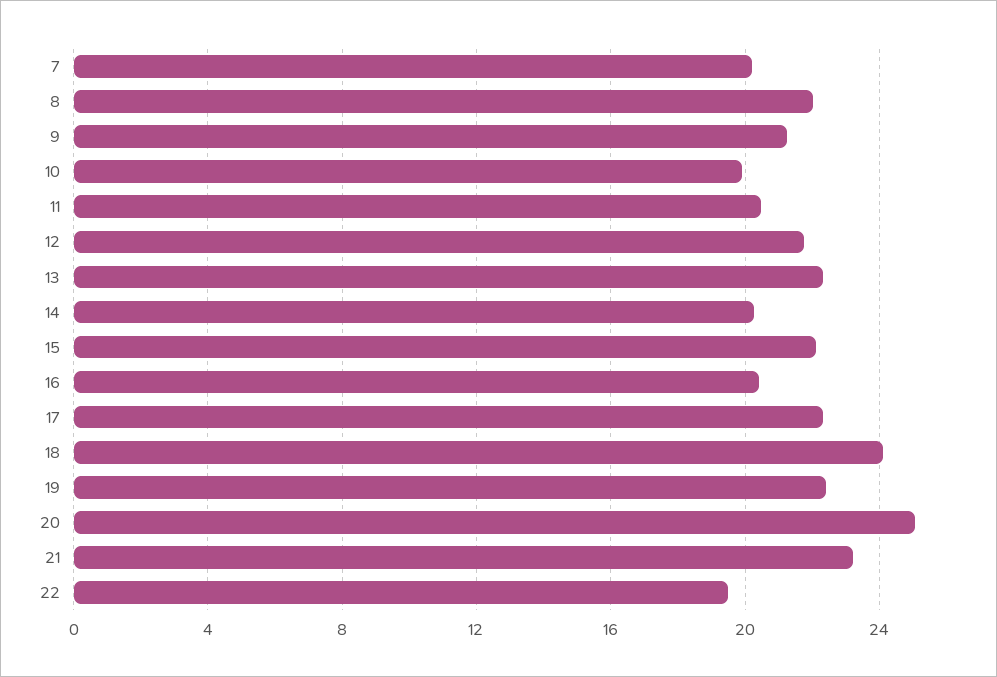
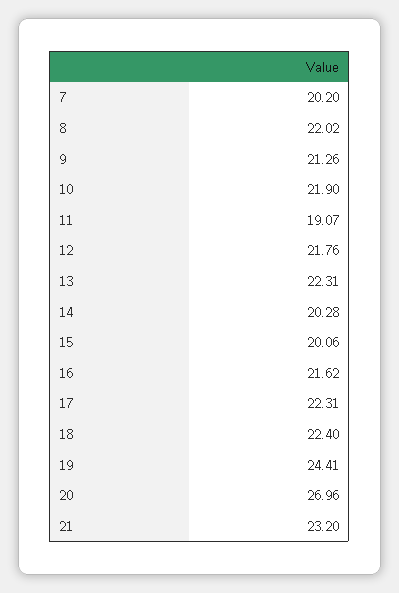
  {
    "7": 20.2,
    "8": 22.02,
    "9": 21.26,
-   "10": 20,
+   "10": 21.9,
-   "11": 20.5,
+   "11": 19.07,
    "12": 21.76,
    "13": 22.31,
    "14": 20.28,
-   "15": 22,
+   "15": 20.06,
-   "16": 20.5,
+   "16": 21.62,
    "17": 22.31,
-   "18": 24,
+   "18": 22.4,
-   "19": 22.5,
+   "19": 24.41,
-   "20": 25,
+   "20": 26.96,
-   "21": 23.2,
+   "21": 23.2
-   "22": 19.5
  }

